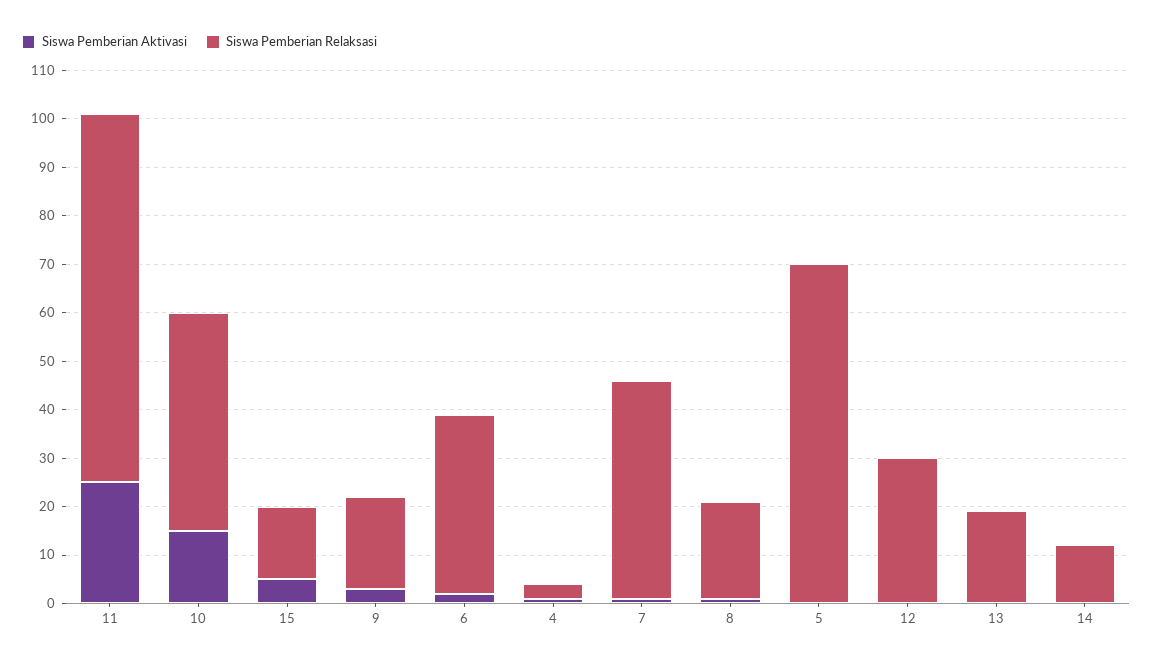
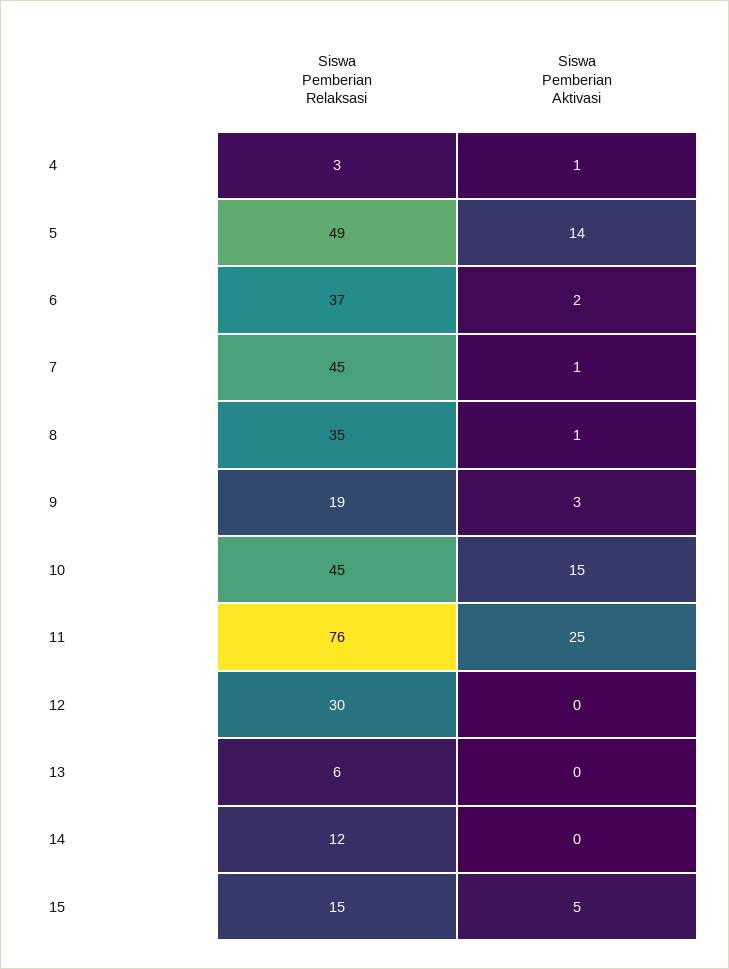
  {
    "Siswa Pemberian Aktivasi": {
      "11": 25,
      "10": 15,
      "15": 5,
      "9": 3,
      "6": 2,
      "4": 1,
      "7": 1,
      "8": 1,
-     "5": 0,
+     "5": 14,
      "12": 0,
      "13": 0,
      "14": 0
    },
    "Siswa Pemberian Relaksasi": {
      "11": 76,
      "10": 45,
      "15": 15,
      "9": 19,
      "6": 37,
      "4": 3,
      "7": 45,
-     "8": 20,
+     "8": 35,
-     "5": 70,
+     "5": 49,
      "12": 30,
-     "13": 20,
+     "13": 6,
      "14": 12
    }
  }

